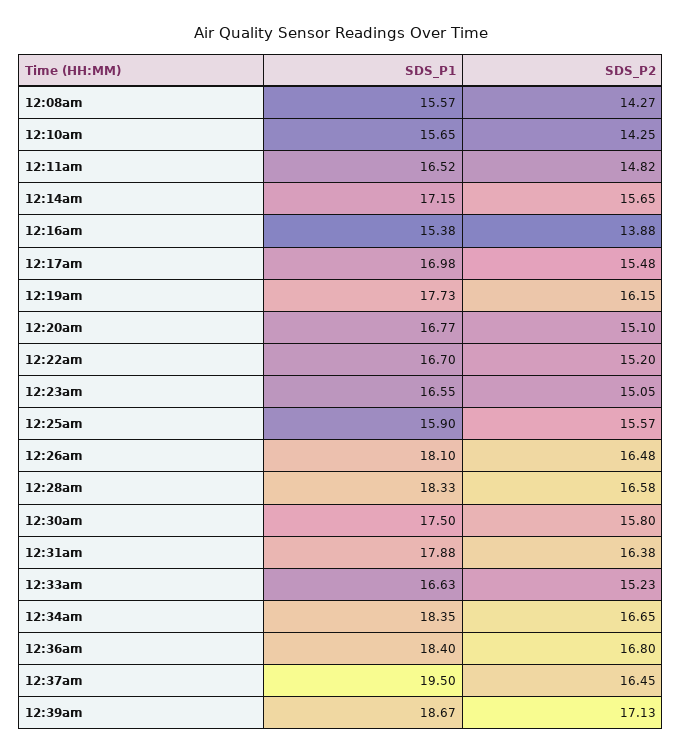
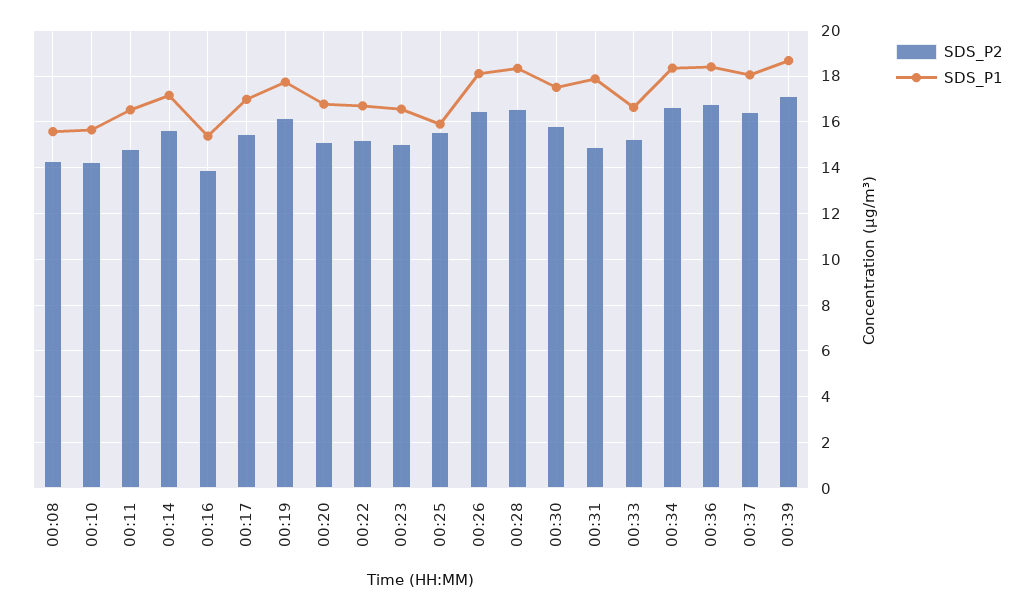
  {
    "SDS_P1": {
      "12:08am": 15.57,
      "12:10am": 15.65,
      "12:11am": 16.52,
      "12:14am": 17.15,
      "12:16am": 15.38,
      "12:17am": 16.98,
      "12:19am": 17.73,
      "12:20am": 16.77,
      "12:22am": 16.7,
      "12:23am": 16.55,
      "12:25am": 15.9,
      "12:26am": 18.1,
      "12:28am": 18.33,
      "12:30am": 17.5,
      "12:31am": 17.88,
      "12:33am": 16.63,
      "12:34am": 18.35,
      "12:36am": 18.4,
-     "12:37am": 19.5,
+     "12:37am": 18,
      "12:39am": 18.67
    },
    "SDS_P2": {
      "12:08am": 14.27,
      "12:10am": 14.25,
      "12:11am": 14.82,
      "12:14am": 15.65,
      "12:16am": 13.88,
      "12:17am": 15.48,
      "12:19am": 16.15,
      "12:20am": 15.1,
      "12:22am": 15.2,
      "12:23am": 15.05,
      "12:25am": 15.57,
      "12:26am": 16.48,
      "12:28am": 16.58,
      "12:30am": 15.8,
-     "12:31am": 16.38,
+     "12:31am": 15,
      "12:33am": 15.23,
      "12:34am": 16.65,
      "12:36am": 16.8,
      "12:37am": 16.45,
      "12:39am": 17.13
    }
  }

